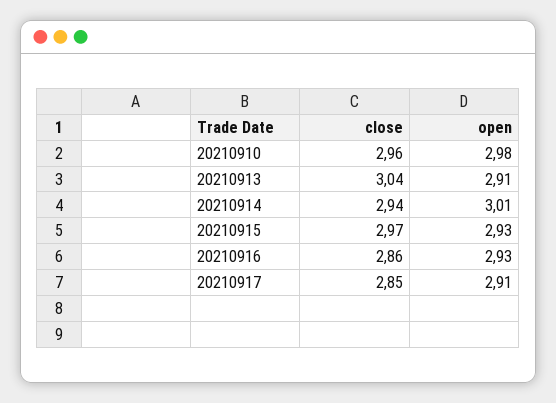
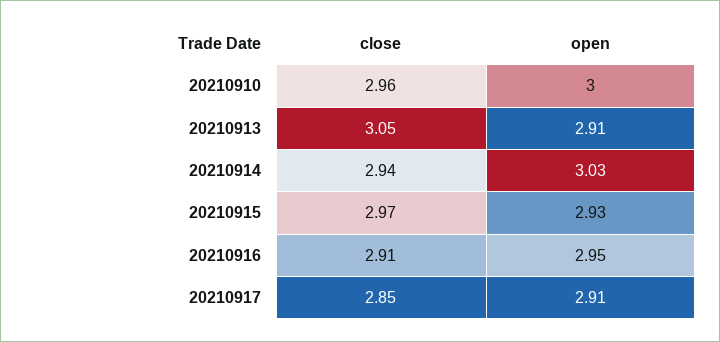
  {
    "close": {
      "20210910": 2.96,
-     "20210913": 3.04,
+     "20210913": 3.05,
      "20210914": 2.94,
      "20210915": 2.97,
-     "20210916": 2.86,
+     "20210916": 2.91,
      "20210917": 2.85
    },
    "open": {
-     "20210910": 2.98,
+     "20210910": 3,
      "20210913": 2.91,
-     "20210914": 3.01,
+     "20210914": 3.03,
      "20210915": 2.93,
-     "20210916": 2.93,
+     "20210916": 2.95,
      "20210917": 2.91
    }
  }

